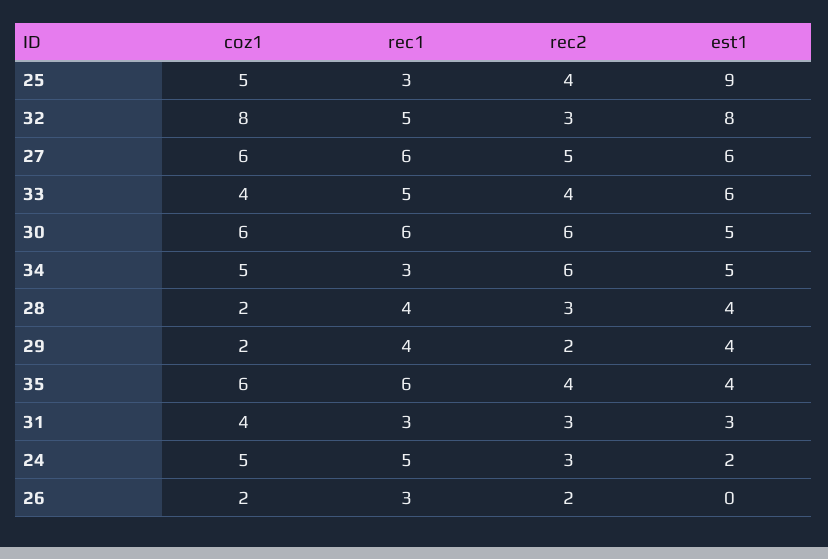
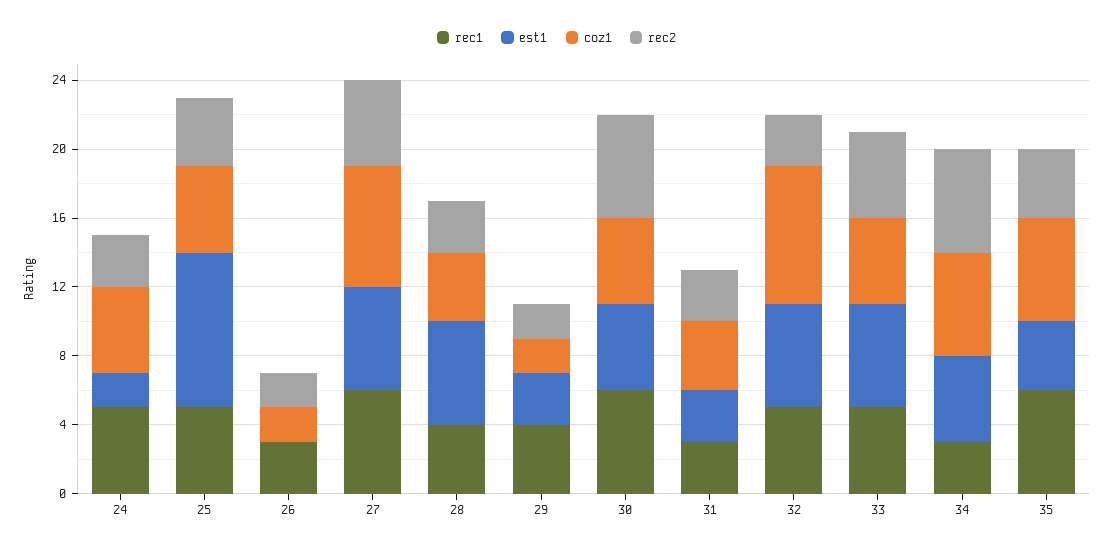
  {
    "coz1": {
      "25": 5,
      "32": 8,
-     "27": 6,
+     "27": 7,
-     "33": 4,
+     "33": 5,
-     "30": 6,
+     "30": 5,
-     "34": 5,
+     "34": 6,
-     "28": 2,
+     "28": 4,
      "29": 2,
      "35": 6,
      "31": 4,
      "24": 5,
      "26": 2
    },
    "rec1": {
-     "25": 3,
+     "25": 5,
      "32": 5,
      "27": 6,
      "33": 5,
      "30": 6,
      "34": 3,
      "28": 4,
      "29": 4,
      "35": 6,
      "31": 3,
      "24": 5,
      "26": 3
    },
    "rec2": {
      "25": 4,
      "32": 3,
      "27": 5,
-     "33": 4,
+     "33": 5,
      "30": 6,
      "34": 6,
      "28": 3,
      "29": 2,
      "35": 4,
      "31": 3,
      "24": 3,
      "26": 2
    },
    "est1": {
      "25": 9,
-     "32": 8,
+     "32": 6,
      "27": 6,
      "33": 6,
      "30": 5,
      "34": 5,
-     "28": 4,
+     "28": 6,
-     "29": 4,
+     "29": 3,
      "35": 4,
      "31": 3,
      "24": 2,
      "26": 0
    }
  }

